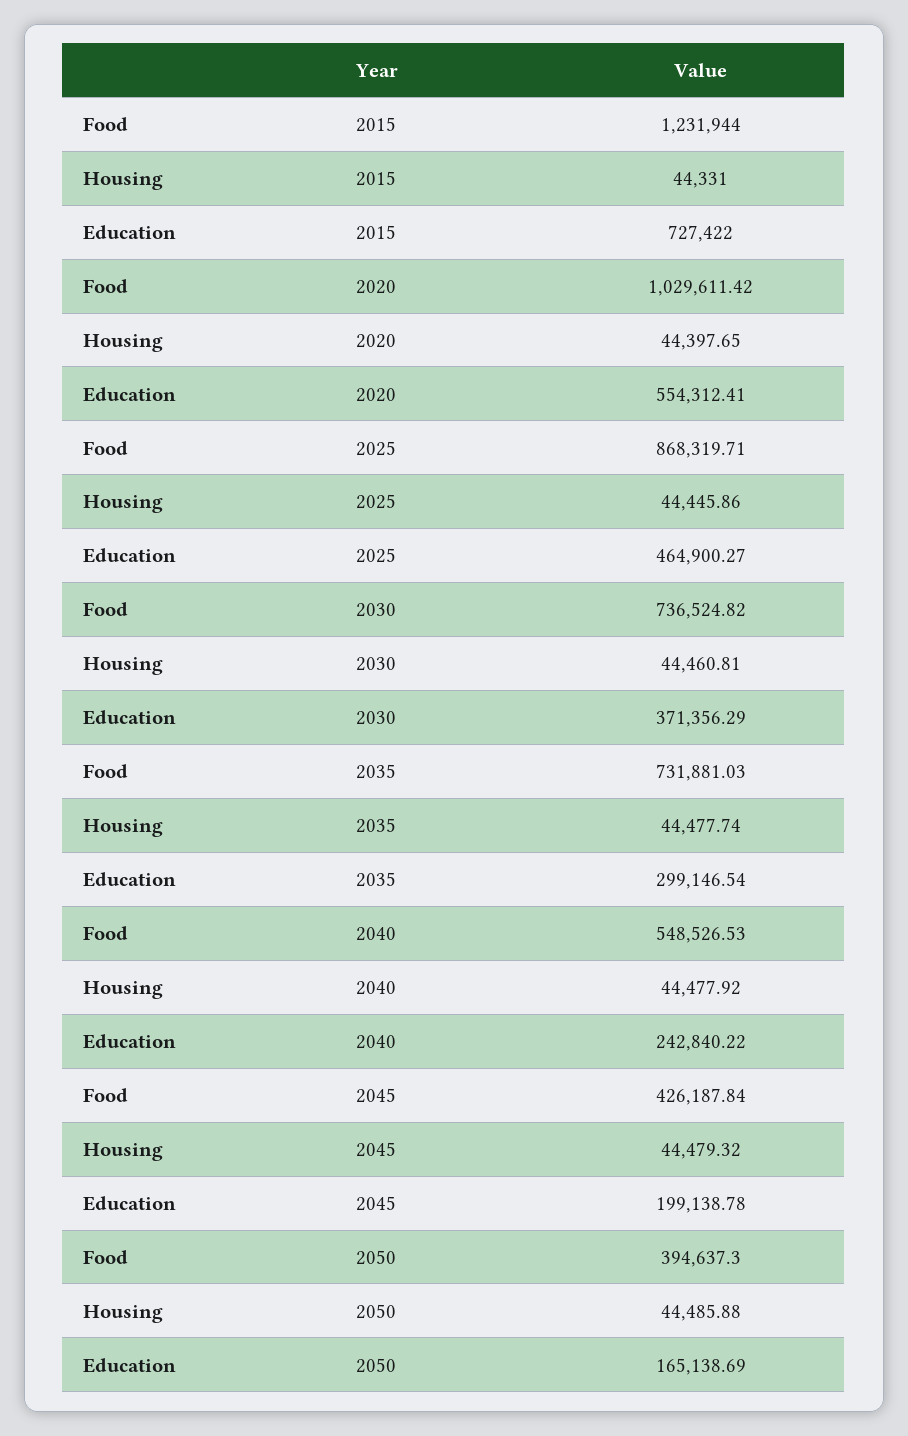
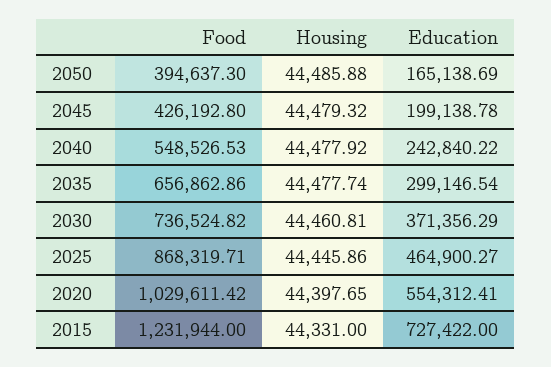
  {
    "Food": {
      "2015": 1231944,
      "2020": 1029611.42,
      "2025": 868319.71,
      "2030": 736524.82,
-     "2035": 731881.03,
+     "2035": 656862.86,
      "2040": 548526.53,
-     "2045": 426187.84,
+     "2045": 426192.8,
      "2050": 394637.3
    },
    "Housing": {
      "2015": 44331,
      "2020": 44397.65,
      "2025": 44445.86,
      "2030": 44460.81,
      "2035": 44477.74,
      "2040": 44477.92,
      "2045": 44479.32,
      "2050": 44485.88
    },
    "Education": {
      "2015": 727422,
      "2020": 554312.41,
      "2025": 464900.27,
      "2030": 371356.29,
      "2035": 299146.54,
      "2040": 242840.22,
      "2045": 199138.78,
      "2050": 165138.69
    }
  }

